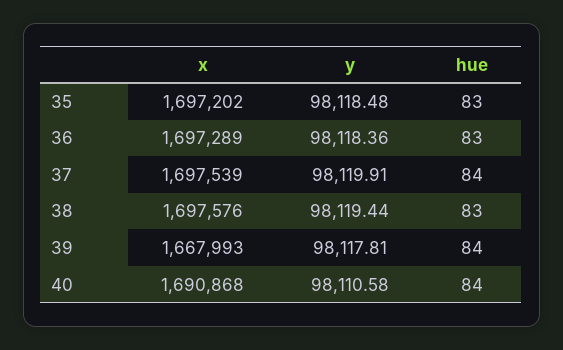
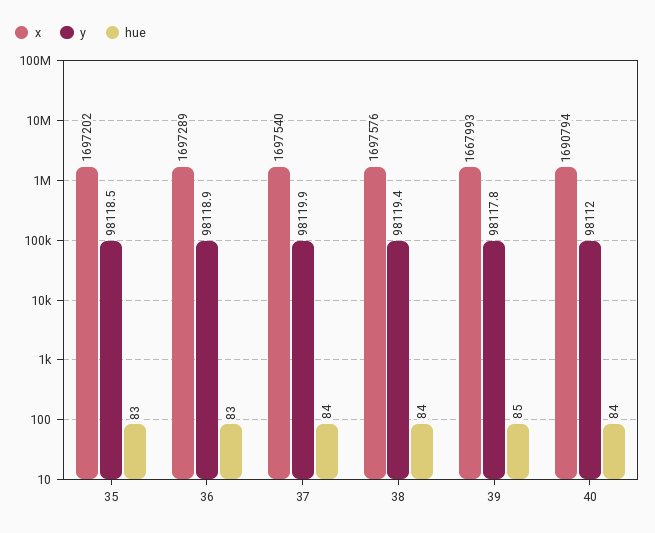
  {
    "x": {
      "35": 1697202,
      "36": 1697289,
-     "37": 1697539,
+     "37": 1697540,
      "38": 1697576,
      "39": 1667993,
-     "40": 1690868
+     "40": 1690794
    },
    "y": {
      "35": 98118.48,
-     "36": 98118.36,
+     "36": 98118.9,
      "37": 98119.91,
      "38": 98119.44,
      "39": 98117.81,
-     "40": 98110.58
+     "40": 98112
    },
    "hue": {
      "35": 83,
      "36": 83,
      "37": 84,
-     "38": 83,
+     "38": 84,
-     "39": 84,
+     "39": 85,
      "40": 84
    }
  }

